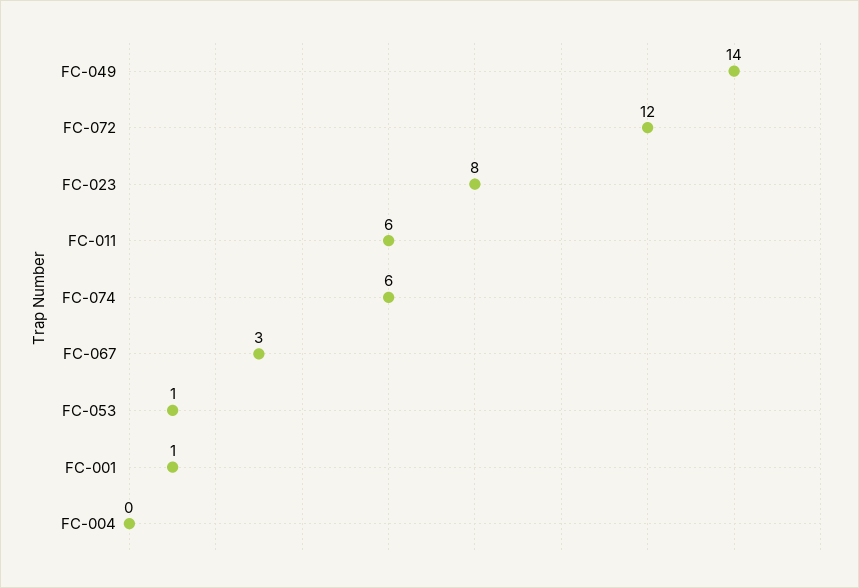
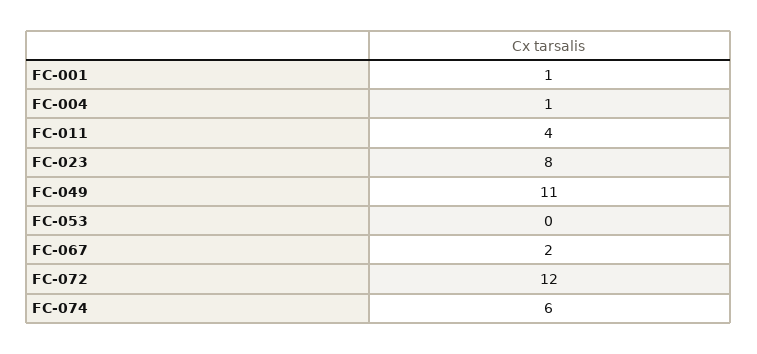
  {
-   "FC-049": 14,
+   "FC-049": 11,
    "FC-072": 12,
    "FC-023": 8,
-   "FC-011": 6,
+   "FC-011": 4,
    "FC-074": 6,
-   "FC-067": 3,
+   "FC-067": 2,
-   "FC-053": 1,
+   "FC-053": 0,
    "FC-001": 1,
-   "FC-004": 0
+   "FC-004": 1
  }

